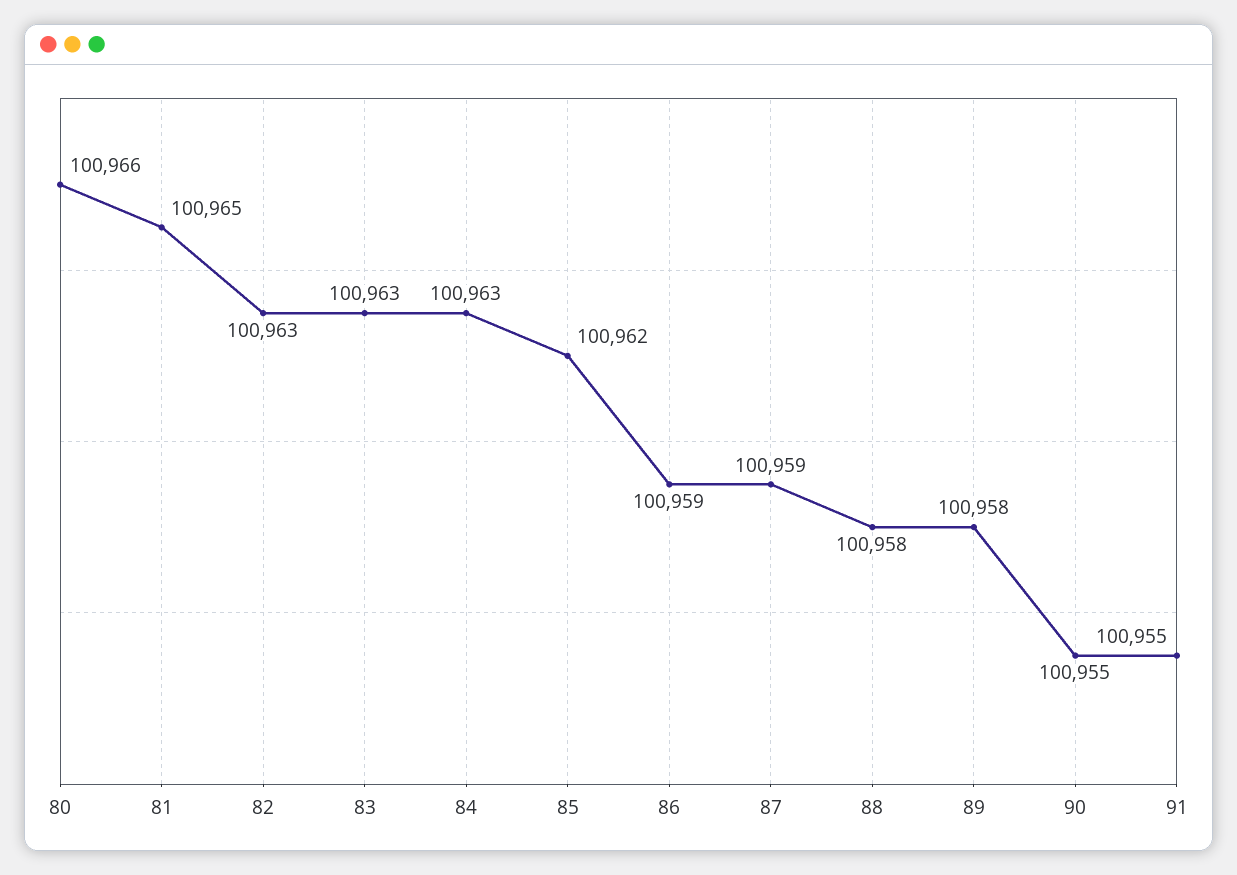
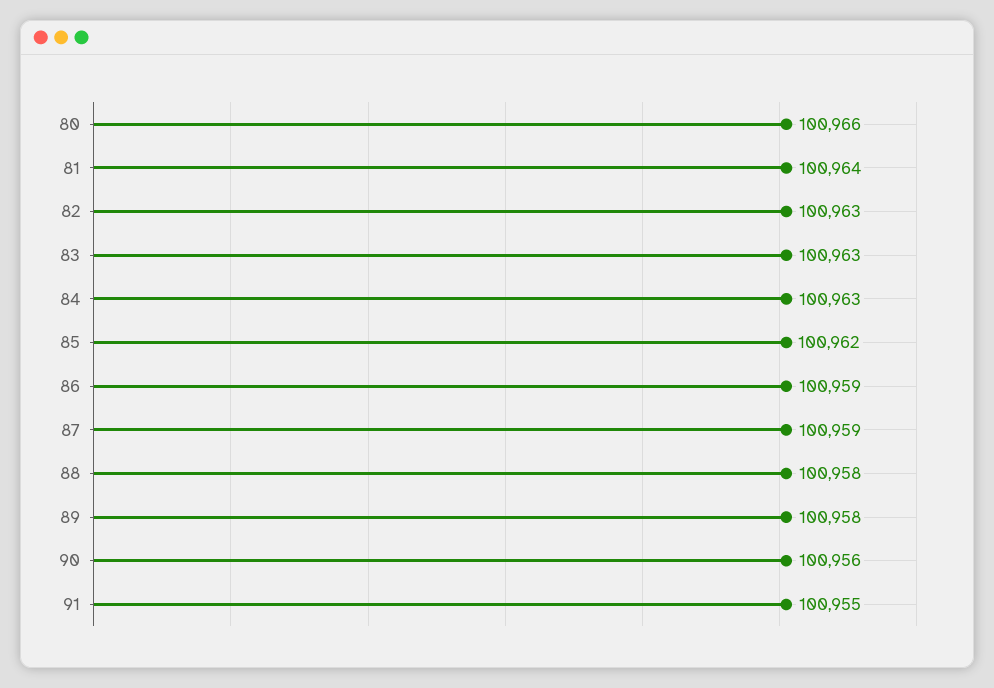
  {
    "80": 100966,
-   "81": 100965,
+   "81": 100964,
    "82": 100963,
    "83": 100963,
    "84": 100963,
    "85": 100962,
    "86": 100959,
    "87": 100959,
    "88": 100958,
    "89": 100958,
-   "90": 100955,
+   "90": 100956,
    "91": 100955
  }

